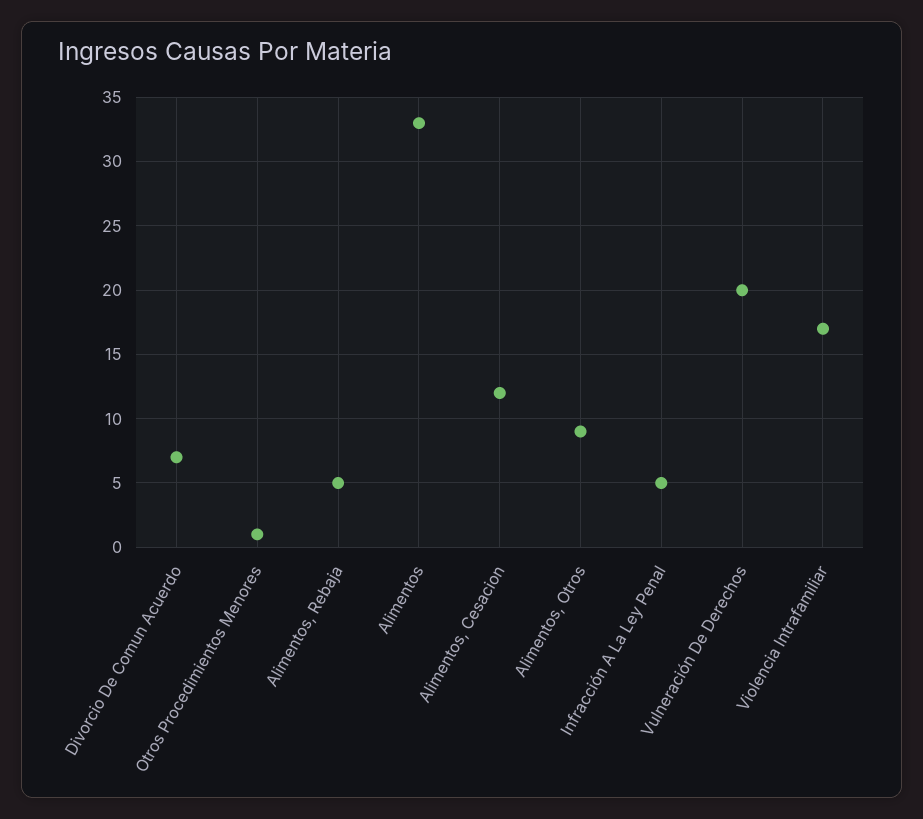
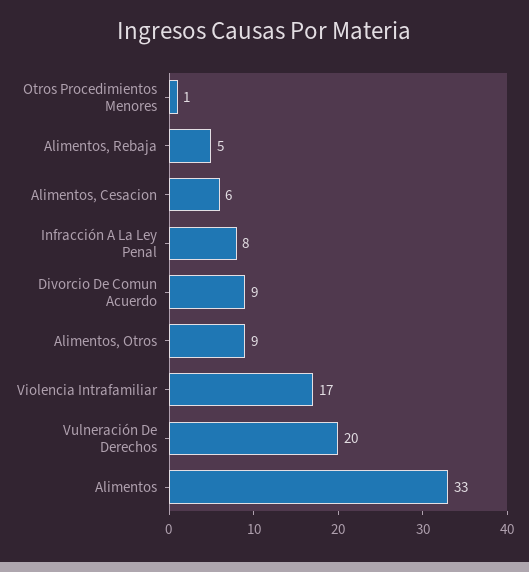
  {
-   "Divorcio De Comun Acuerdo": 7,
+   "Divorcio De Comun Acuerdo": 9,
    "Otros Procedimientos Menores": 1,
    "Alimentos, Rebaja": 5,
    "Alimentos": 33,
-   "Alimentos, Cesacion": 12,
+   "Alimentos, Cesacion": 6,
    "Alimentos, Otros": 9,
-   "Infracción A La Ley Penal": 5,
+   "Infracción A La Ley Penal": 8,
    "Vulneración De Derechos": 20,
    "Violencia Intrafamiliar": 17
  }

